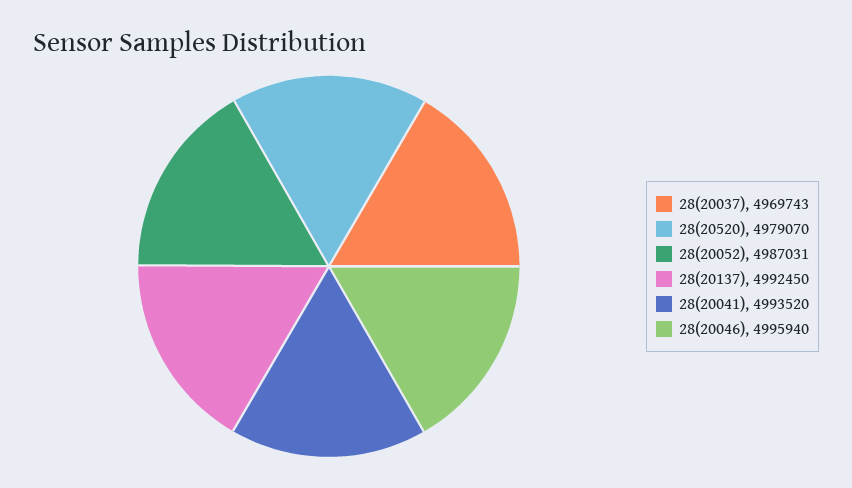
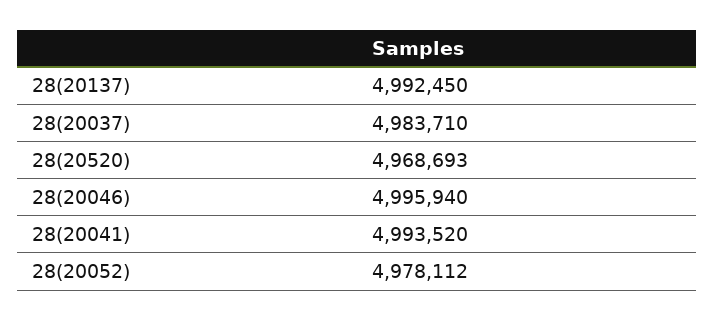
  {
-   "28(20037)": 4969743,
+   "28(20037)": 4983710,
-   "28(20520)": 4979070,
+   "28(20520)": 4968693,
-   "28(20052)": 4987031,
+   "28(20052)": 4978112,
    "28(20137)": 4992450,
    "28(20041)": 4993520,
    "28(20046)": 4995940
  }

